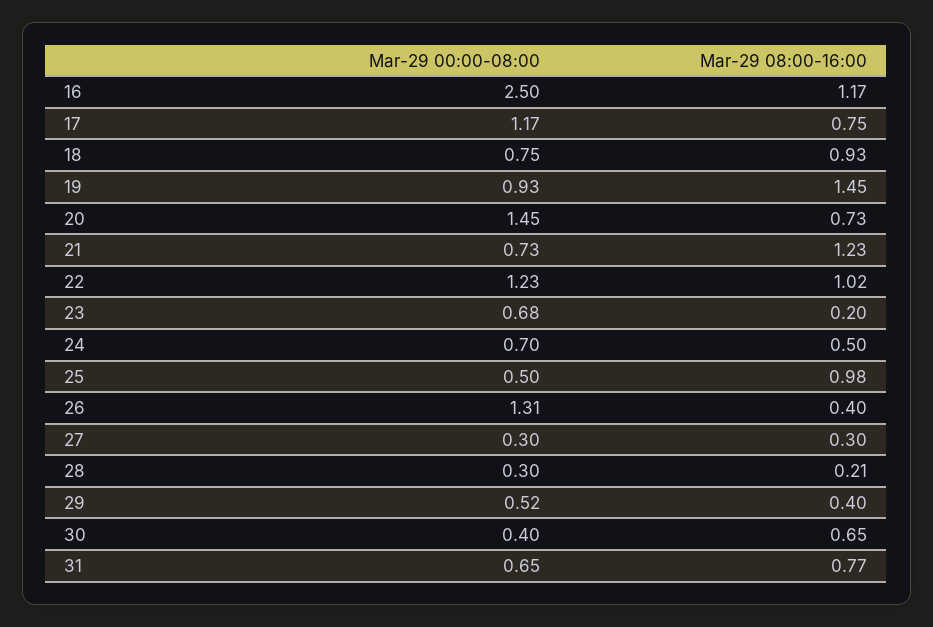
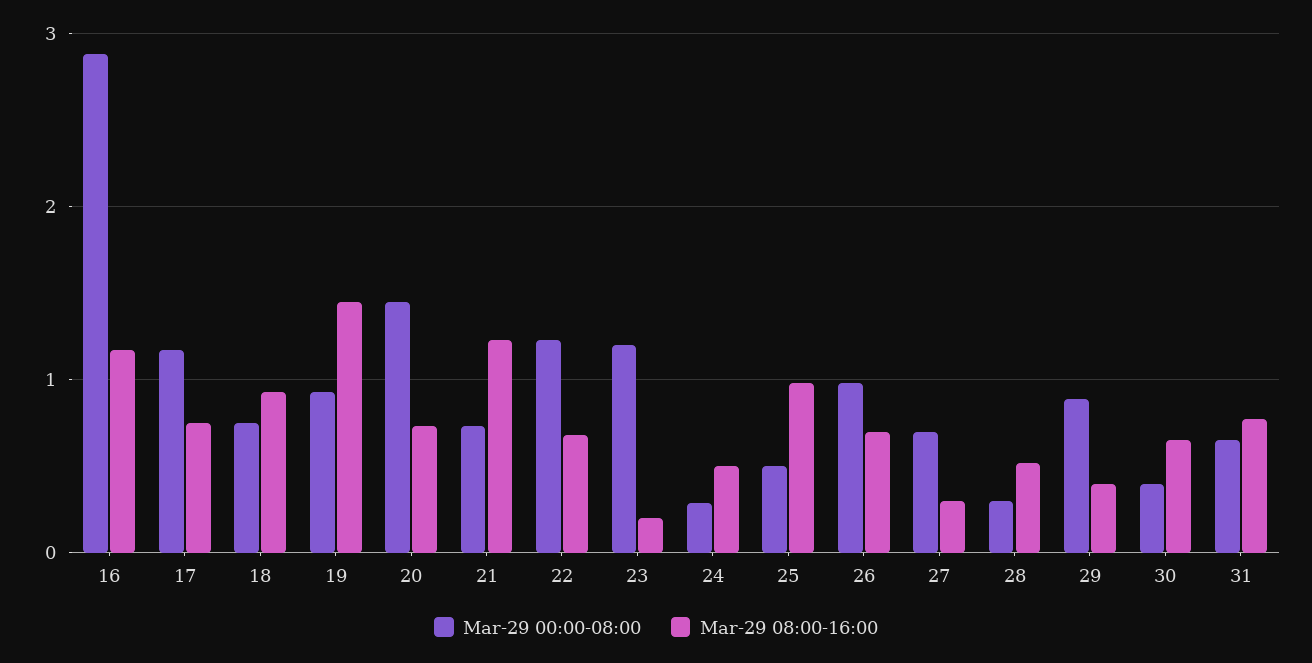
  {
    "Mar-29 00:00-08:00": {
-     "16": 2.5,
+     "16": 2.9,
      "17": 1.17,
      "18": 0.75,
      "19": 0.93,
      "20": 1.45,
      "21": 0.73,
      "22": 1.23,
-     "23": 0.68,
+     "23": 1.2,
-     "24": 0.7,
+     "24": 0.3,
      "25": 0.5,
-     "26": 1.31,
+     "26": 1,
-     "27": 0.3,
+     "27": 0.7,
      "28": 0.3,
-     "29": 0.52,
+     "29": 0.9,
      "30": 0.4,
      "31": 0.65
    },
    "Mar-29 08:00-16:00": {
      "16": 1.17,
      "17": 0.75,
      "18": 0.93,
      "19": 1.45,
      "20": 0.73,
      "21": 1.23,
-     "22": 1.02,
+     "22": 0.7,
      "23": 0.2,
      "24": 0.5,
      "25": 0.98,
-     "26": 0.4,
+     "26": 0.7,
      "27": 0.3,
-     "28": 0.21,
+     "28": 0.5,
      "29": 0.4,
      "30": 0.65,
      "31": 0.77
    }
  }

